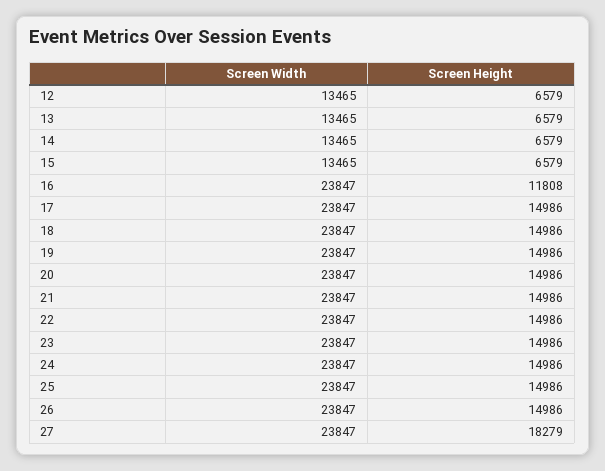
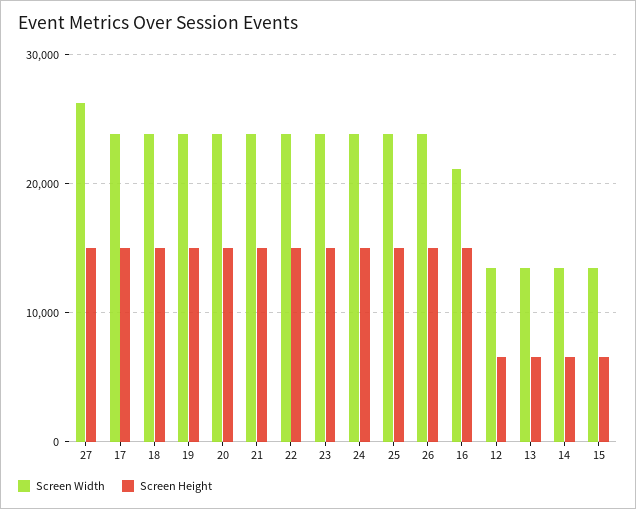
  {
    "Screen Width": {
      "12": 13465,
      "13": 13465,
      "14": 13465,
      "15": 13465,
-     "16": 23847,
+     "16": 21000,
      "17": 23847,
      "18": 23847,
      "19": 23847,
      "20": 23847,
      "21": 23847,
      "22": 23847,
      "23": 23847,
      "24": 23847,
      "25": 23847,
      "26": 23847,
-     "27": 23847
+     "27": 26000
    },
    "Screen Height": {
      "12": 6579,
      "13": 6579,
      "14": 6579,
      "15": 6579,
-     "16": 11808,
+     "16": 15000,
      "17": 14986,
      "18": 14986,
      "19": 14986,
      "20": 14986,
      "21": 14986,
      "22": 14986,
      "23": 14986,
      "24": 14986,
      "25": 14986,
      "26": 14986,
-     "27": 18279
+     "27": 15000
    }
  }

